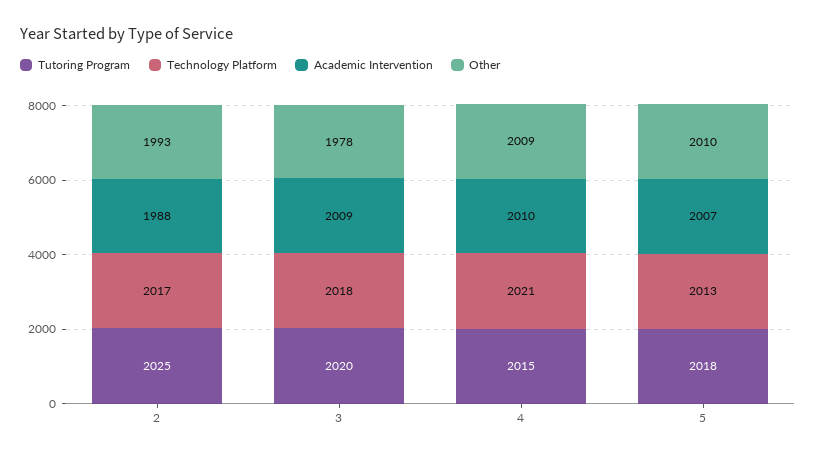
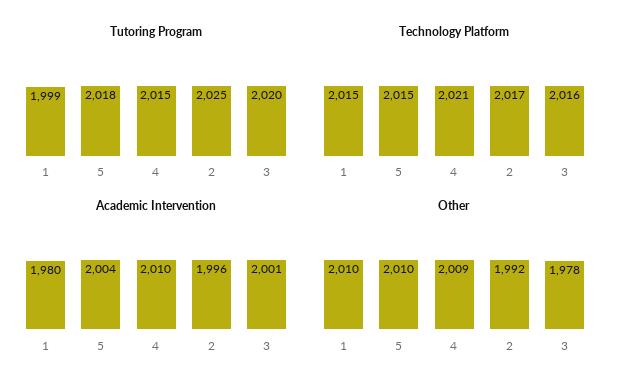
  {
    "Tutoring Program": {
      "2": 2025,
      "3": 2020,
      "4": 2015,
-     "5": 2018
+     "5": 2018,
+     "1": 1999
    },
    "Technology Platform": {
      "2": 2017,
-     "3": 2018,
+     "3": 2016,
      "4": 2021,
-     "5": 2013
+     "5": 2015,
+     "1": 2015
    },
    "Academic Intervention": {
-     "2": 1988,
+     "2": 1996,
-     "3": 2009,
+     "3": 2001,
      "4": 2010,
-     "5": 2007
+     "5": 2004,
+     "1": 1980
    },
    "Other": {
-     "2": 1993,
+     "2": 1992,
      "3": 1978,
      "4": 2009,
-     "5": 2010
+     "5": 2010,
+     "1": 2010
    }
  }

